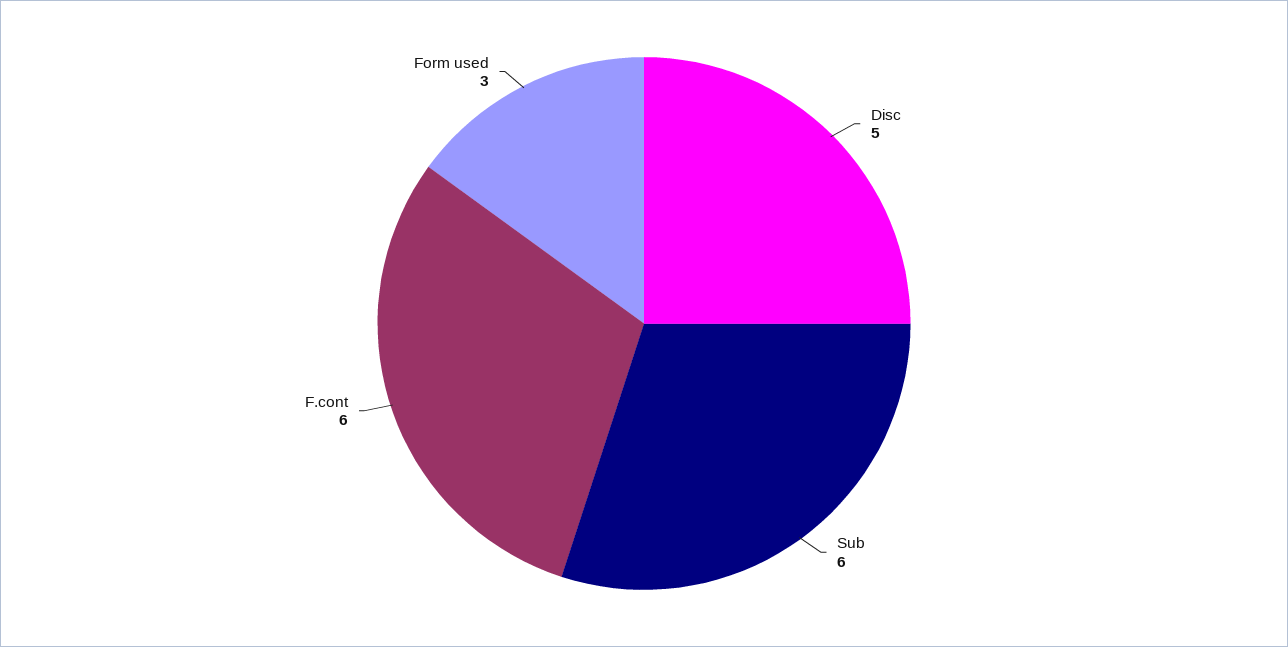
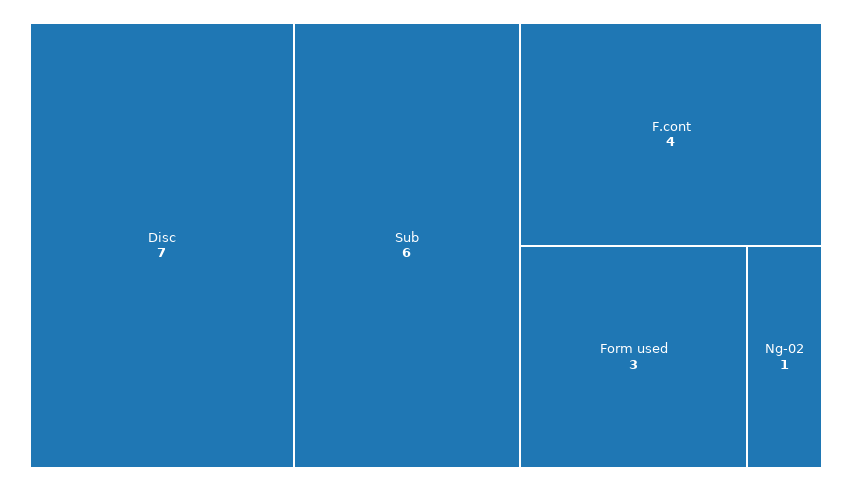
  {
-   "Disc": 5,
+   "Disc": 7,
    "Sub": 6,
-   "F.cont": 6,
+   "F.cont": 4,
-   "Form used": 3
+   "Form used": 3,
+   "Ng-02": 1
  }

